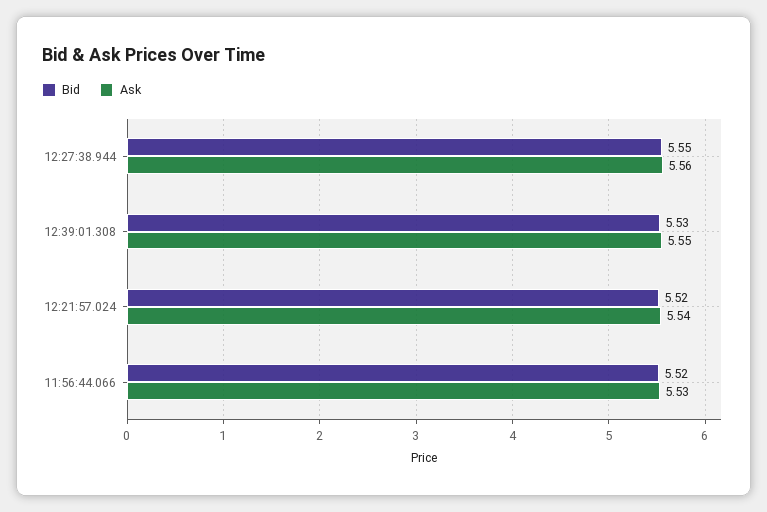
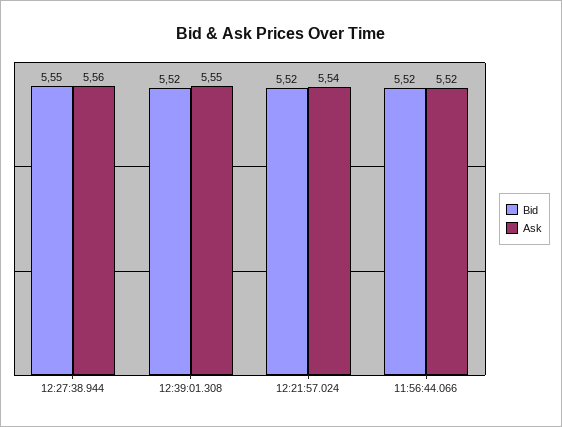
  {
    "Bid": {
      "12:27:38.944": 5.55,
-     "12:39:01.308": 5.53,
+     "12:39:01.308": 5.52,
      "12:21:57.024": 5.52,
      "11:56:44.066": 5.52
    },
    "Ask": {
      "12:27:38.944": 5.56,
      "12:39:01.308": 5.55,
      "12:21:57.024": 5.54,
-     "11:56:44.066": 5.53
+     "11:56:44.066": 5.52
    }
  }

